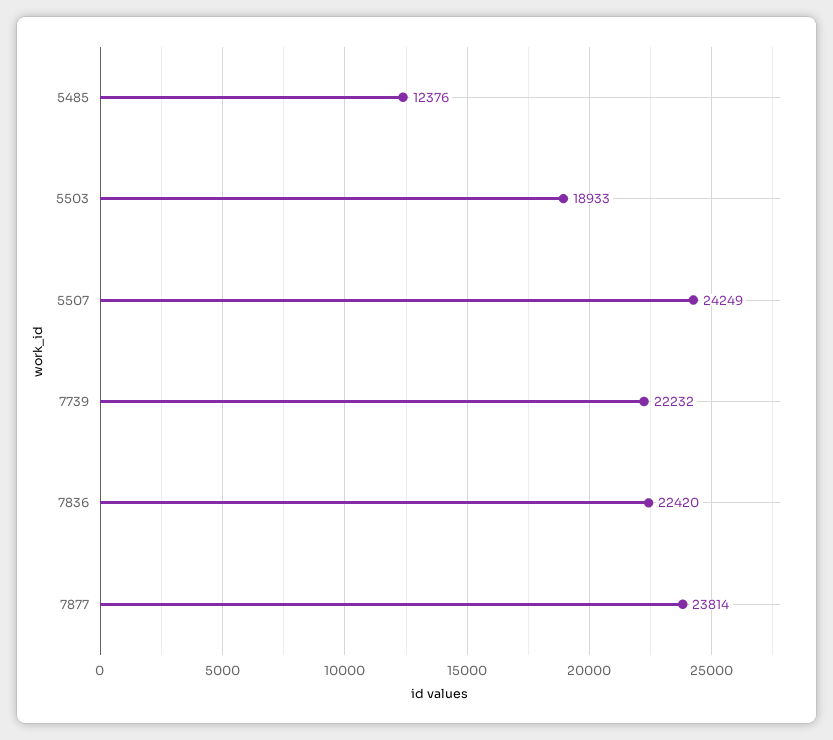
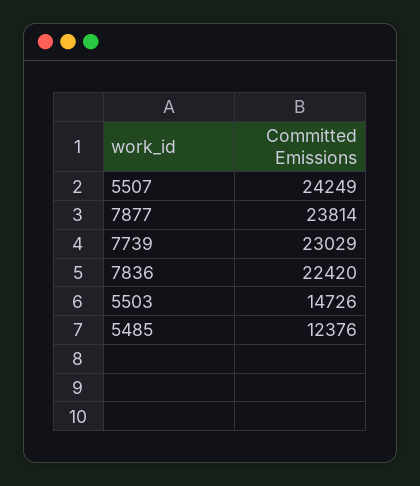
  {
    "5485": 12376,
-   "5503": 18933,
+   "5503": 14726,
    "5507": 24249,
-   "7739": 22232,
+   "7739": 23029,
    "7836": 22420,
    "7877": 23814
  }

